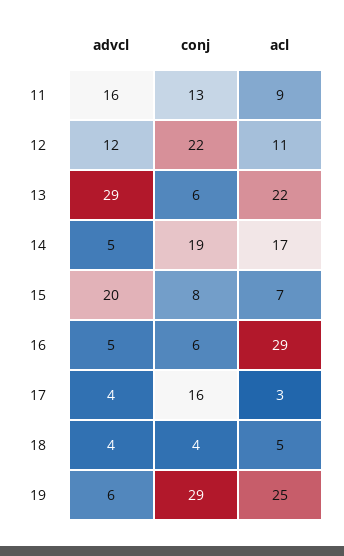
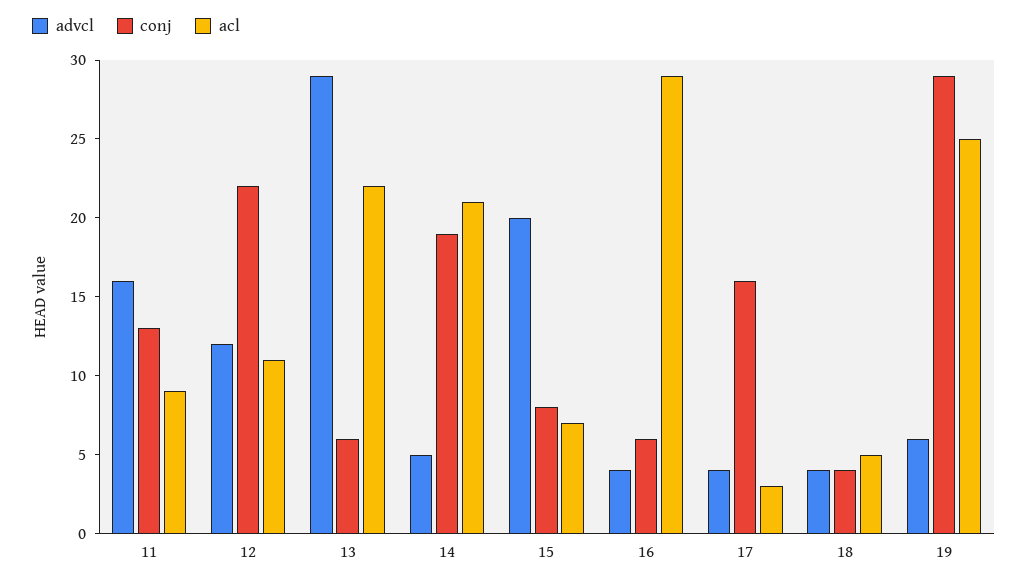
  {
    "advcl": {
      "11": 16,
      "12": 12,
      "13": 29,
      "14": 5,
      "15": 20,
-     "16": 5,
+     "16": 4,
      "17": 4,
      "18": 4,
      "19": 6
    },
    "conj": {
      "11": 13,
      "12": 22,
      "13": 6,
      "14": 19,
      "15": 8,
      "16": 6,
      "17": 16,
      "18": 4,
      "19": 29
    },
    "acl": {
      "11": 9,
      "12": 11,
      "13": 22,
-     "14": 17,
+     "14": 21,
      "15": 7,
      "16": 29,
      "17": 3,
      "18": 5,
      "19": 25
    }
  }

